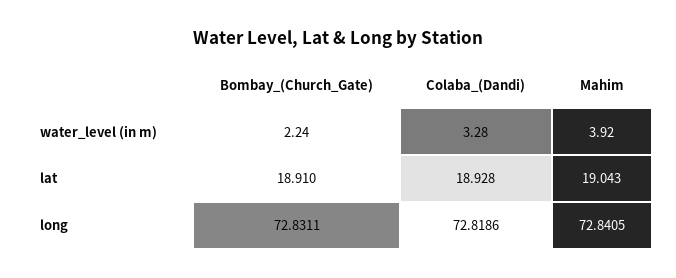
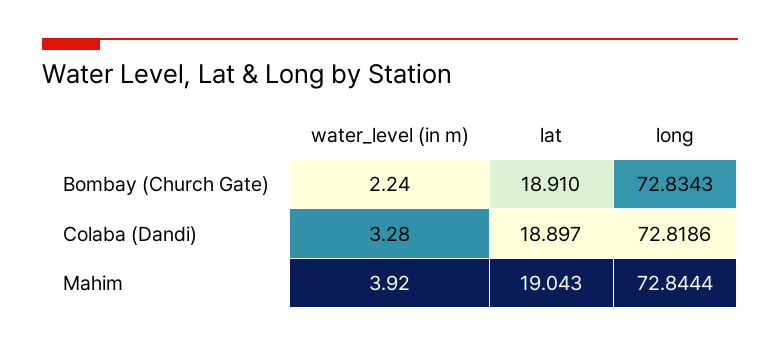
  {
    "Bombay_(Church_Gate)": {
      "water_level (in m)": 2.24,
      "lat": 18.91,
-     "long": 72.8311
+     "long": 72.8343
    },
    "Colaba_(Dandi)": {
      "water_level (in m)": 3.28,
-     "lat": 18.928,
+     "lat": 18.897,
      "long": 72.8186
    },
    "Mahim": {
      "water_level (in m)": 3.92,
      "lat": 19.043,
-     "long": 72.8405
+     "long": 72.8444
    }
  }

